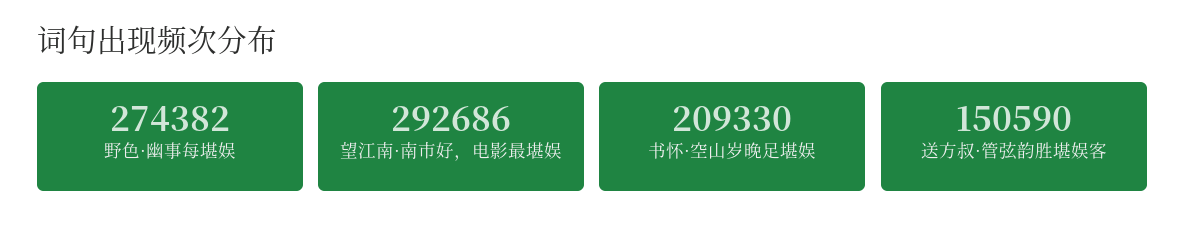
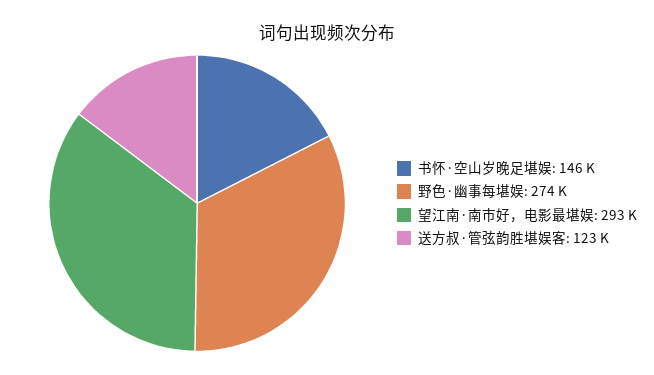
  {
    "野色·幽事每堪娱": 274382,
    "望江南·南市好，电影最堪娱": 292686,
-   "书怀·空山岁晚足堪娱": 209330,
+   "书怀·空山岁晚足堪娱": 146000,
-   "送方叔·管弦韵胜堪娱客": 150590
+   "送方叔·管弦韵胜堪娱客": 123000
  }

